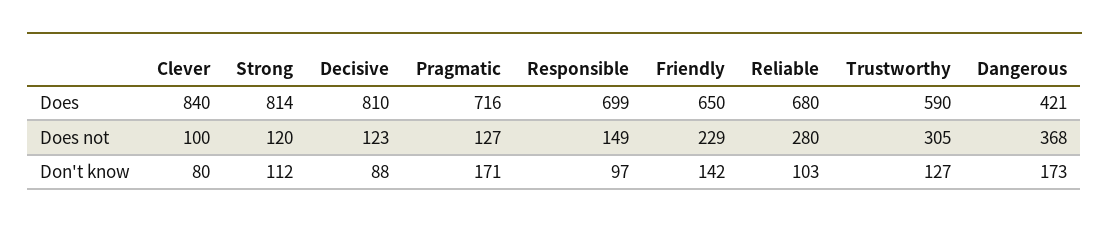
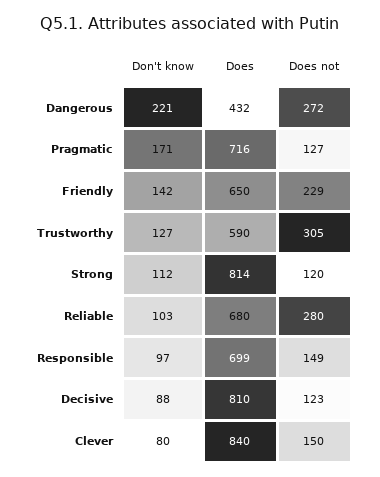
  {
    "Clever": {
      "Does": 840,
-     "Does not": 100,
+     "Does not": 150,
      "Don't know": 80
    },
    "Strong": {
      "Does": 814,
      "Does not": 120,
      "Don't know": 112
    },
    "Decisive": {
      "Does": 810,
      "Does not": 123,
      "Don't know": 88
    },
    "Pragmatic": {
      "Does": 716,
      "Does not": 127,
      "Don't know": 171
    },
    "Responsible": {
      "Does": 699,
      "Does not": 149,
      "Don't know": 97
    },
    "Friendly": {
      "Does": 650,
      "Does not": 229,
      "Don't know": 142
    },
    "Reliable": {
      "Does": 680,
      "Does not": 280,
      "Don't know": 103
    },
    "Trustworthy": {
      "Does": 590,
      "Does not": 305,
      "Don't know": 127
    },
    "Dangerous": {
-     "Does": 421,
+     "Does": 432,
-     "Does not": 368,
+     "Does not": 272,
-     "Don't know": 173
+     "Don't know": 221
    }
  }

